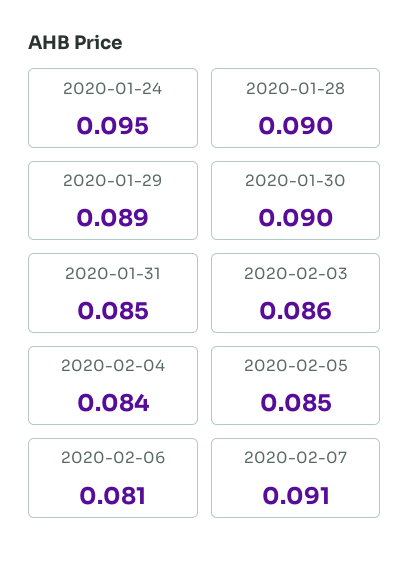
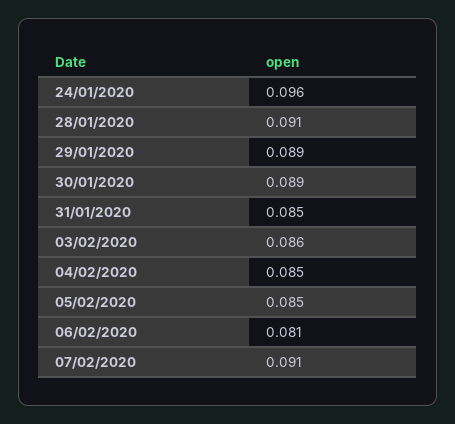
  {
-   "2020-01-24": 0.095,
+   "2020-01-24": 0.096,
-   "2020-01-28": 0.09,
+   "2020-01-28": 0.091,
    "2020-01-29": 0.089,
-   "2020-01-30": 0.09,
+   "2020-01-30": 0.089,
    "2020-01-31": 0.085,
    "2020-02-03": 0.086,
-   "2020-02-04": 0.084,
+   "2020-02-04": 0.085,
    "2020-02-05": 0.085,
    "2020-02-06": 0.081,
    "2020-02-07": 0.091
  }

